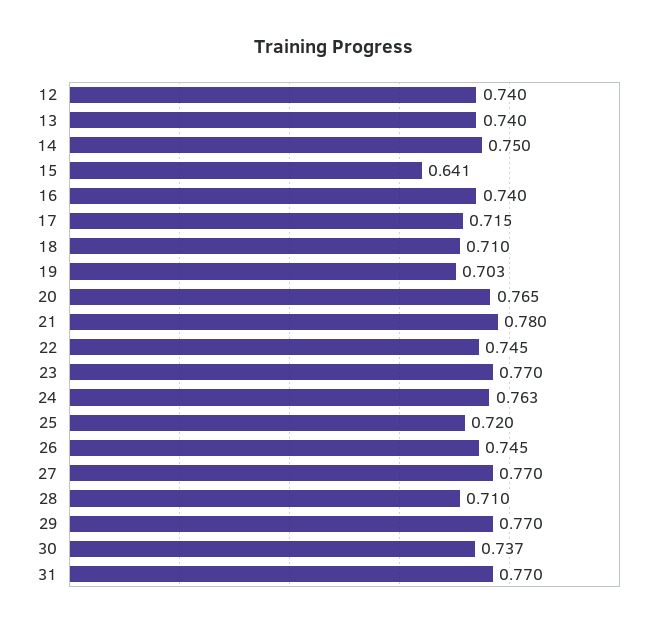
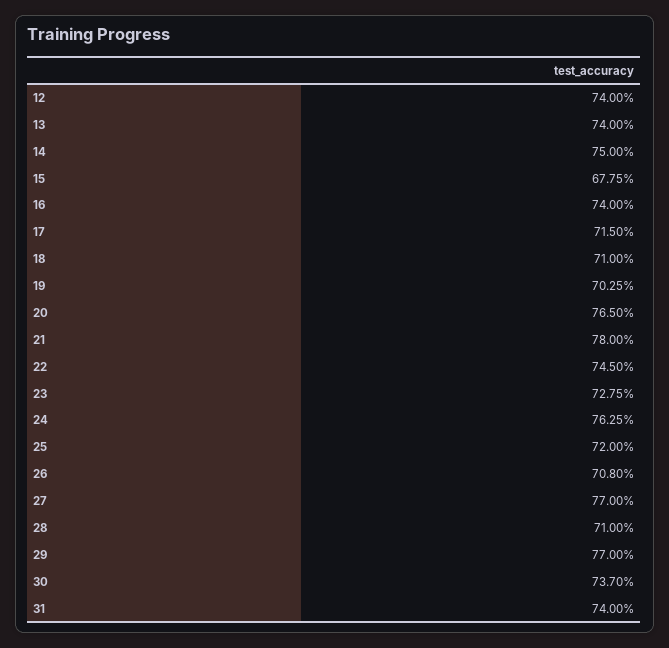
  {
    "12": 0.74,
    "13": 0.74,
    "14": 0.75,
-   "15": 0.641,
+   "15": 0.6775,
    "16": 0.74,
    "17": 0.715,
    "18": 0.71,
    "19": 0.7025,
    "20": 0.765,
    "21": 0.78,
    "22": 0.745,
-   "23": 0.77,
+   "23": 0.7275,
    "24": 0.7625,
    "25": 0.72,
-   "26": 0.745,
+   "26": 0.708,
    "27": 0.77,
    "28": 0.71,
    "29": 0.77,
    "30": 0.737,
-   "31": 0.77
+   "31": 0.74
  }

